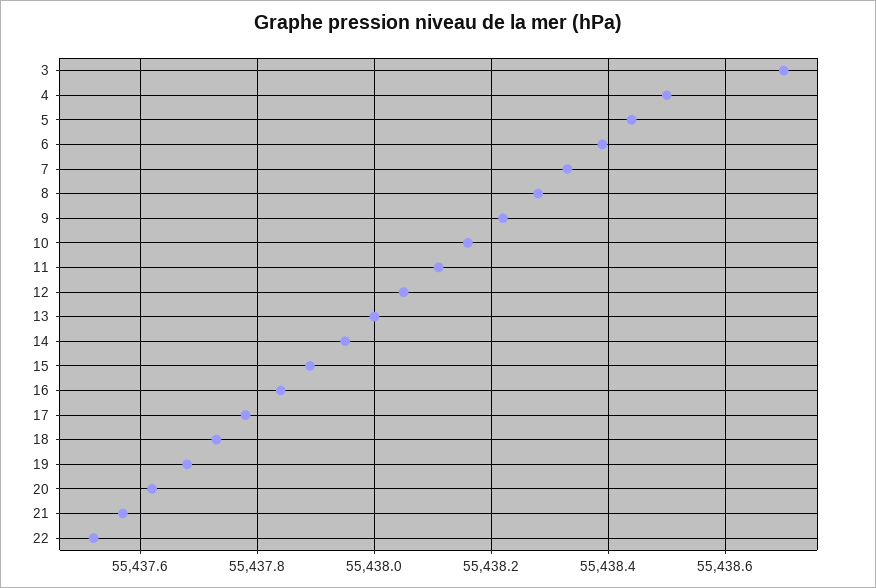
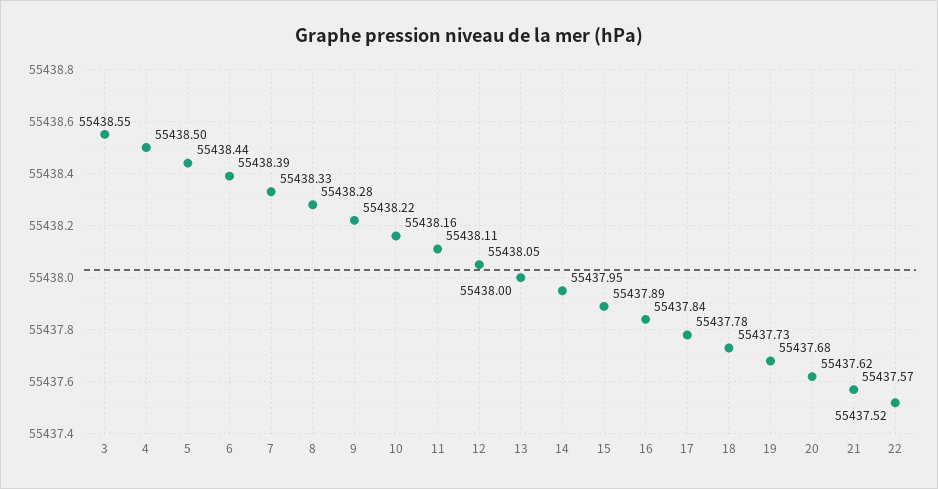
  {
-   "3": 55438.7,
+   "3": 55438.55,
    "4": 55438.5,
    "5": 55438.44,
    "6": 55438.39,
    "7": 55438.33,
    "8": 55438.28,
    "9": 55438.22,
    "10": 55438.16,
    "11": 55438.11,
    "12": 55438.05,
    "13": 55438,
    "14": 55437.95,
    "15": 55437.89,
    "16": 55437.84,
    "17": 55437.78,
    "18": 55437.73,
    "19": 55437.68,
    "20": 55437.62,
    "21": 55437.57,
    "22": 55437.52
  }

